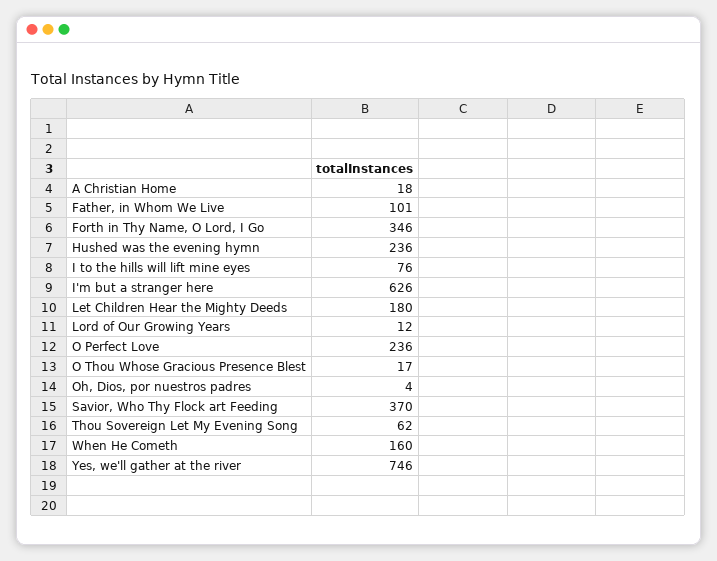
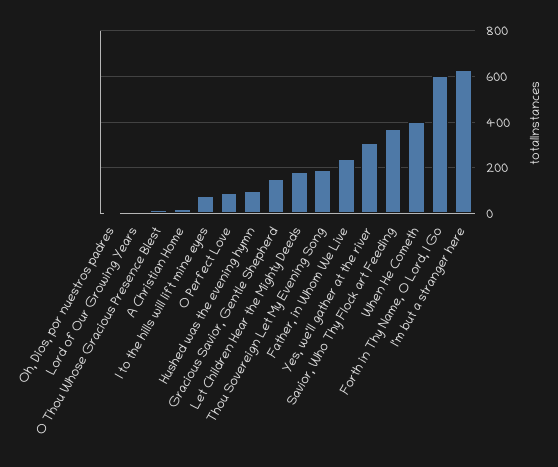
  {
    "A Christian Home": 18,
-   "Father, in Whom We Live": 101,
+   "Father, in Whom We Live": 250,
-   "Forth in Thy Name, O Lord, I Go": 346,
+   "Forth in Thy Name, O Lord, I Go": 600,
-   "Hushed was the evening hymn": 236,
+   "Hushed was the evening hymn": 100,
    "I to the hills will lift mine eyes": 76,
    "I'm but a stranger here": 626,
    "Let Children Hear the Mighty Deeds": 180,
    "Lord of Our Growing Years": 12,
-   "O Perfect Love": 236,
+   "O Perfect Love": 100,
    "O Thou Whose Gracious Presence Blest": 17,
    "Oh, Dios, por nuestros padres": 4,
    "Savior, Who Thy Flock art Feeding": 370,
-   "Thou Sovereign Let My Evening Song": 62,
+   "Thou Sovereign Let My Evening Song": 200,
-   "When He Cometh": 160,
+   "When He Cometh": 400,
-   "Yes, we'll gather at the river": 746
+   "Yes, we'll gather at the river": 300,
+   "Gracious Savior, Gentle Shepherd": 150
  }

